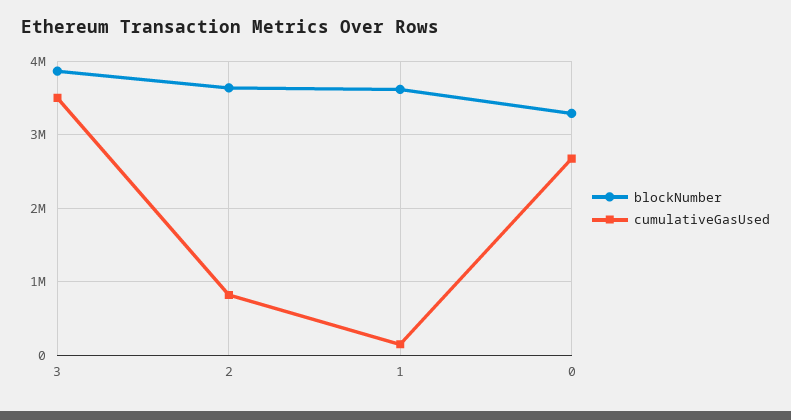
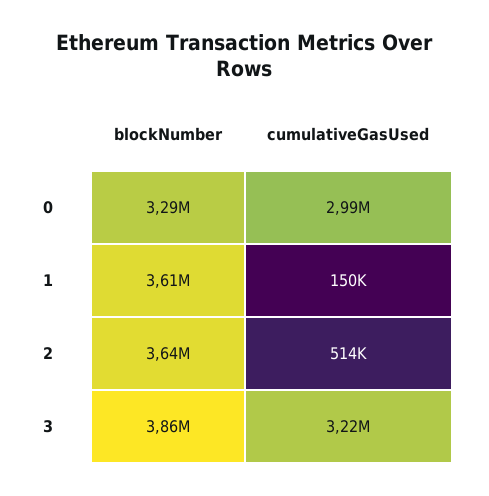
  {
    "blockNumber": {
      "3": 3860000,
      "2": 3640000,
      "1": 3610000,
      "0": 3290000
    },
    "cumulativeGasUsed": {
-     "3": 3500000,
+     "3": 3220000,
-     "2": 800000,
+     "2": 514000,
      "1": 150000,
-     "0": 2700000
+     "0": 2990000
    }
  }

